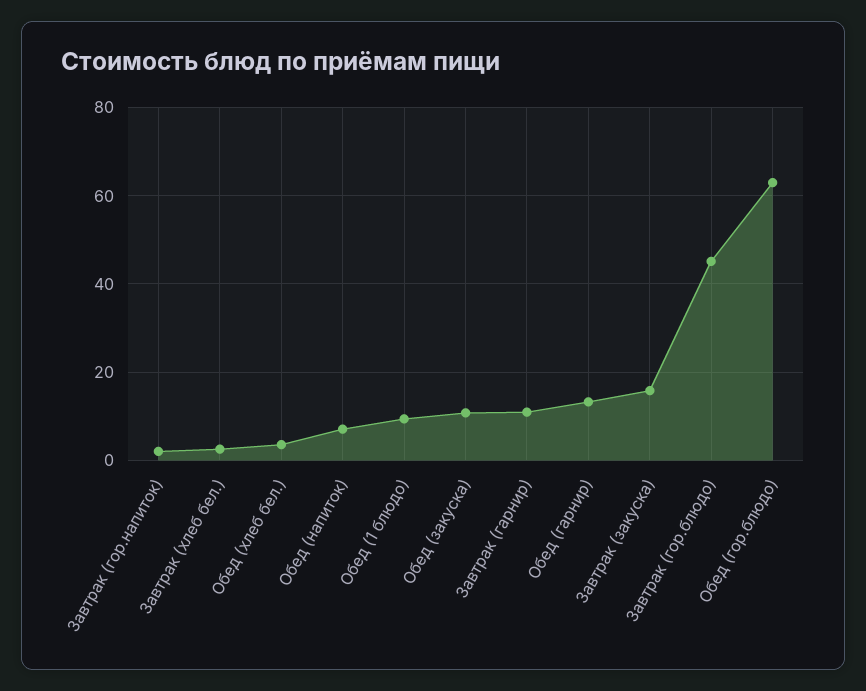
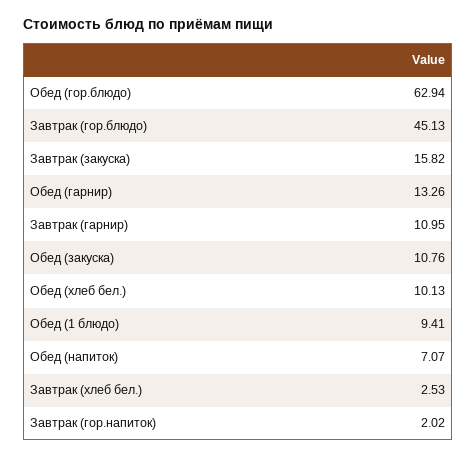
  {
    "Завтрак (гор.напиток)": 2.02,
    "Завтрак (хлеб бел.)": 2.53,
-   "Обед (хлеб бел.)": 4,
+   "Обед (хлеб бел.)": 10.13,
    "Обед (напиток)": 7.07,
    "Обед (1 блюдо)": 9.41,
    "Обед (закуска)": 10.76,
    "Завтрак (гарнир)": 10.95,
    "Обед (гарнир)": 13.26,
    "Завтрак (закуска)": 15.82,
    "Завтрак (гор.блюдо)": 45.13,
    "Обед (гор.блюдо)": 62.94
  }

